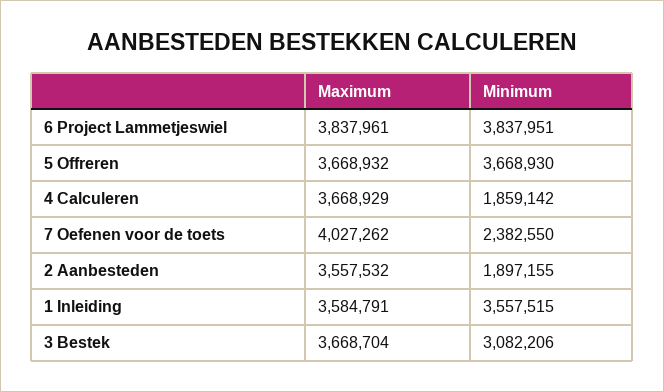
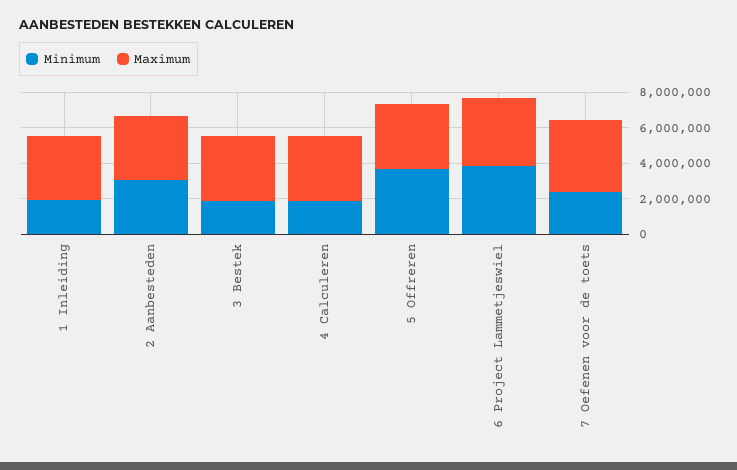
  {
    "Maximum": {
      "6 Project Lammetjeswiel": 3837961,
      "5 Offreren": 3668932,
      "4 Calculeren": 3668929,
      "7 Oefenen voor de toets": 4027262,
      "2 Aanbesteden": 3557532,
      "1 Inleiding": 3584791,
      "3 Bestek": 3668704
    },
    "Minimum": {
      "6 Project Lammetjeswiel": 3837951,
      "5 Offreren": 3668930,
      "4 Calculeren": 1859142,
      "7 Oefenen voor de toets": 2382550,
-     "2 Aanbesteden": 1897155,
+     "2 Aanbesteden": 3000000,
-     "1 Inleiding": 3557515,
+     "1 Inleiding": 2000000,
-     "3 Bestek": 3082206
+     "3 Bestek": 2000000
    }
  }

